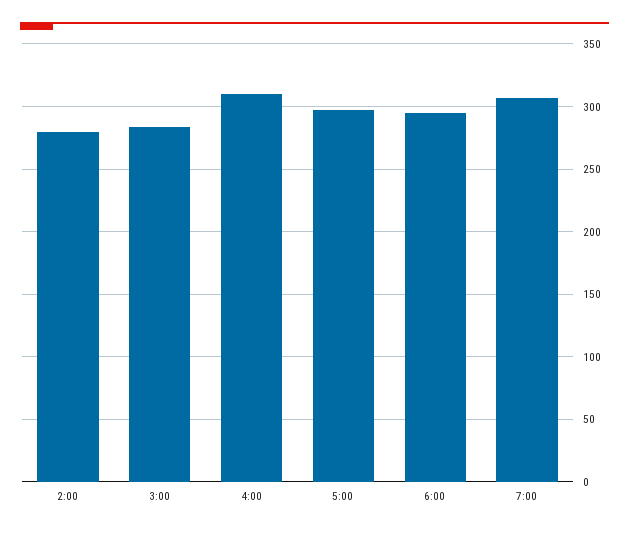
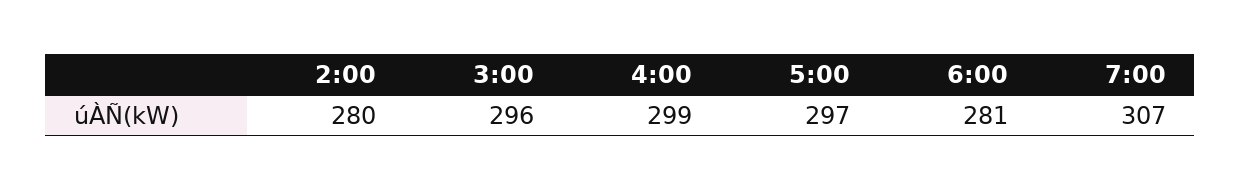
  {
    "2:00": 280,
-   "3:00": 285,
+   "3:00": 296,
-   "4:00": 310,
+   "4:00": 299,
    "5:00": 297,
-   "6:00": 295,
+   "6:00": 281,
    "7:00": 307
  }

